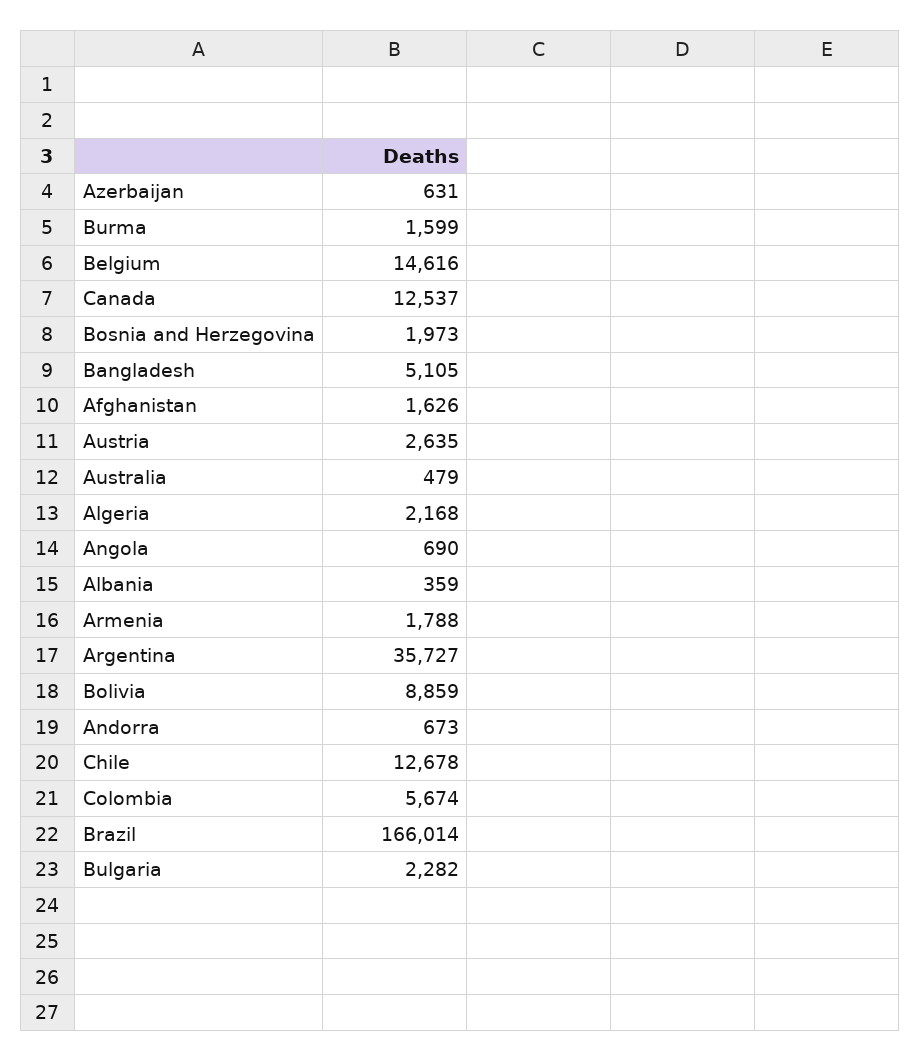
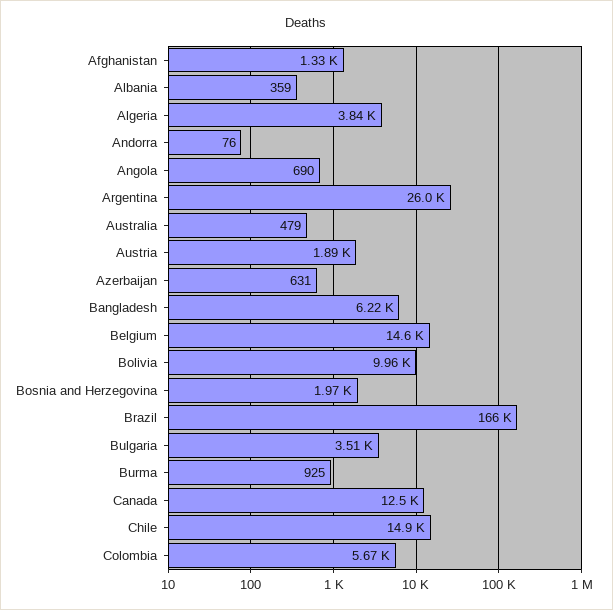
  {
    "Azerbaijan": 631,
-   "Burma": 1599,
+   "Burma": 925,
    "Belgium": 14616,
    "Canada": 12537,
    "Bosnia and Herzegovina": 1973,
-   "Bangladesh": 5105,
+   "Bangladesh": 6220,
-   "Afghanistan": 1626,
+   "Afghanistan": 1330,
-   "Austria": 2635,
+   "Austria": 1890,
    "Australia": 479,
-   "Algeria": 2168,
+   "Algeria": 3840,
    "Angola": 690,
    "Albania": 359,
-   "Armenia": 1788,
-   "Argentina": 35727,
+   "Argentina": 26000,
-   "Bolivia": 8859,
+   "Bolivia": 9960,
-   "Andorra": 673,
+   "Andorra": 76,
-   "Chile": 12678,
+   "Chile": 14900,
    "Colombia": 5674,
    "Brazil": 166014,
-   "Bulgaria": 2282
+   "Bulgaria": 3510
  }

